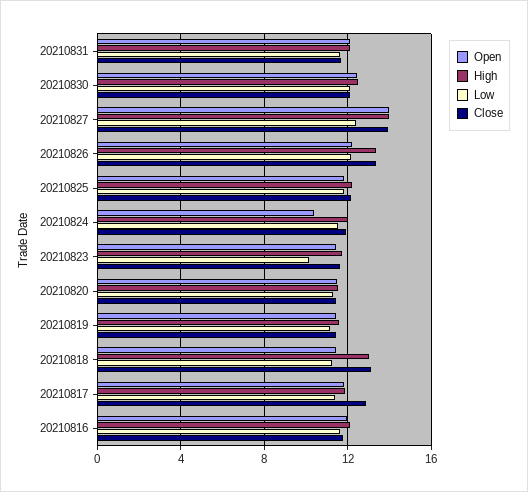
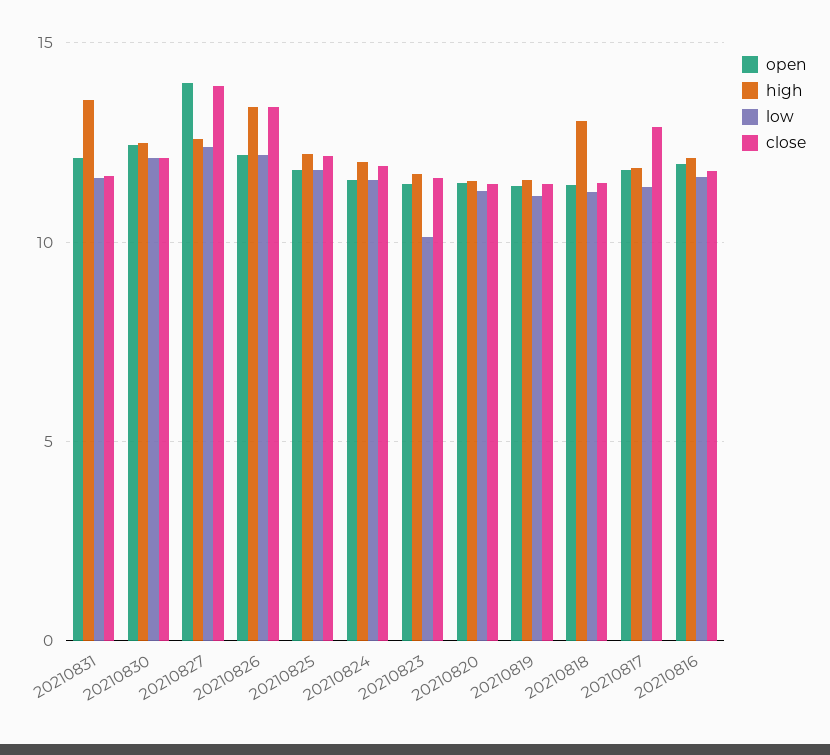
  {
    "Open": {
      "20210831": 12,
      "20210830": 12.5,
      "20210827": 14,
      "20210826": 12,
      "20210825": 12,
-     "20210824": 10.5,
+     "20210824": 11.5,
      "20210823": 11.5,
      "20210820": 11.5,
      "20210819": 11.5,
      "20210818": 11.5,
      "20210817": 12,
      "20210816": 12
    },
    "High": {
-     "20210831": 12,
+     "20210831": 13.5,
      "20210830": 12.5,
-     "20210827": 14,
+     "20210827": 12.5,
      "20210826": 13.5,
      "20210825": 12,
      "20210824": 12,
      "20210823": 11.5,
      "20210820": 11.5,
      "20210819": 11.5,
      "20210818": 13,
      "20210817": 12,
      "20210816": 12
    },
    "Low": {
      "20210831": 11.5,
      "20210830": 12,
      "20210827": 12.5,
      "20210826": 12,
      "20210825": 12,
      "20210824": 11.5,
      "20210823": 10,
      "20210820": 11.5,
      "20210819": 11,
      "20210818": 11.5,
      "20210817": 11.5,
      "20210816": 11.5
    },
    "Close": {
      "20210831": 11.5,
      "20210830": 12,
      "20210827": 14,
      "20210826": 13.5,
      "20210825": 12,
      "20210824": 12,
      "20210823": 11.5,
      "20210820": 11.5,
      "20210819": 11.5,
-     "20210818": 13,
+     "20210818": 11.5,
      "20210817": 13,
      "20210816": 12
    }
  }

